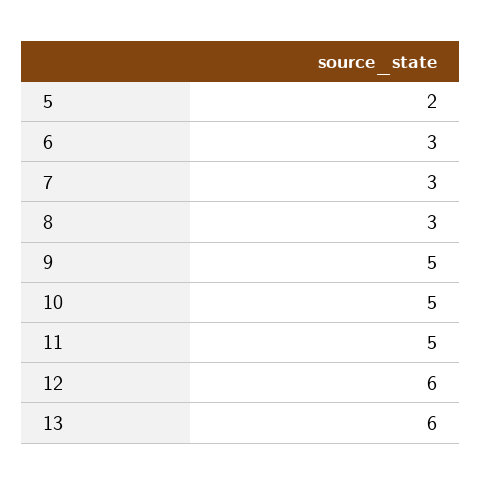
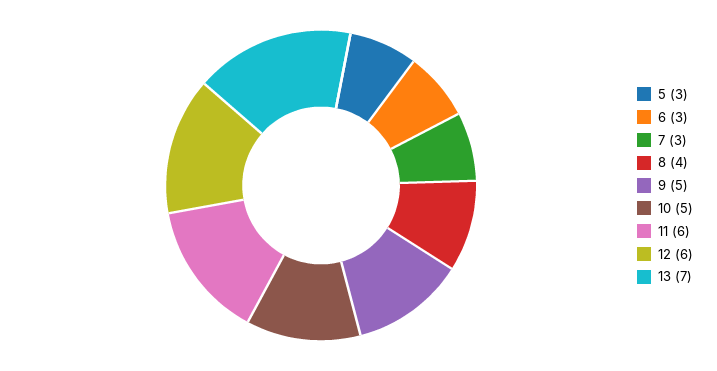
  {
-   "5": 2,
+   "5": 3,
    "6": 3,
    "7": 3,
-   "8": 3,
+   "8": 4,
    "9": 5,
    "10": 5,
-   "11": 5,
+   "11": 6,
    "12": 6,
-   "13": 6
+   "13": 7
  }

